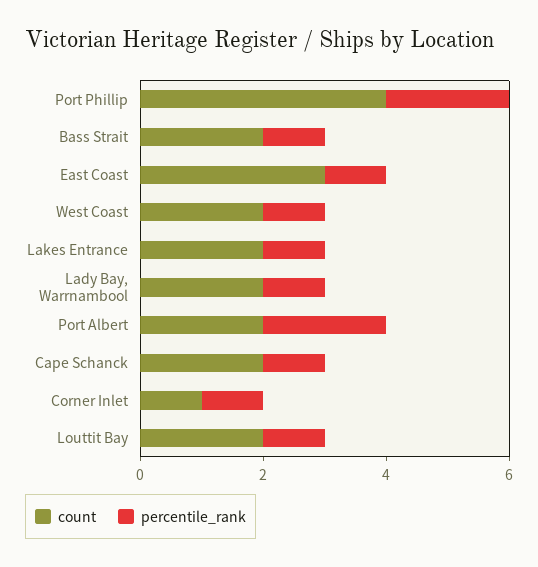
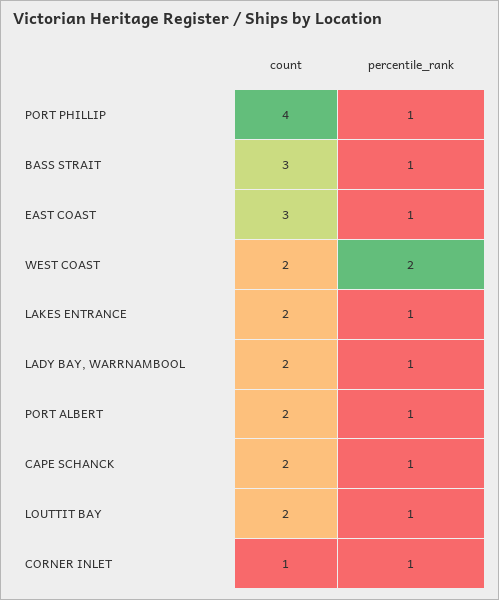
  {
    "count": {
      "Port Phillip": 4,
-     "Bass Strait": 2,
+     "Bass Strait": 3,
      "East Coast": 3,
      "West Coast": 2,
      "Lakes Entrance": 2,
      "Lady Bay, Warrnambool": 2,
      "Port Albert": 2,
      "Cape Schanck": 2,
      "Corner Inlet": 1,
      "Louttit Bay": 2
    },
    "percentile_rank": {
-     "Port Phillip": 2,
+     "Port Phillip": 1,
      "Bass Strait": 1,
      "East Coast": 1,
-     "West Coast": 1,
+     "West Coast": 2,
      "Lakes Entrance": 1,
      "Lady Bay, Warrnambool": 1,
-     "Port Albert": 2,
+     "Port Albert": 1,
      "Cape Schanck": 1,
      "Corner Inlet": 1,
      "Louttit Bay": 1
    }
  }

